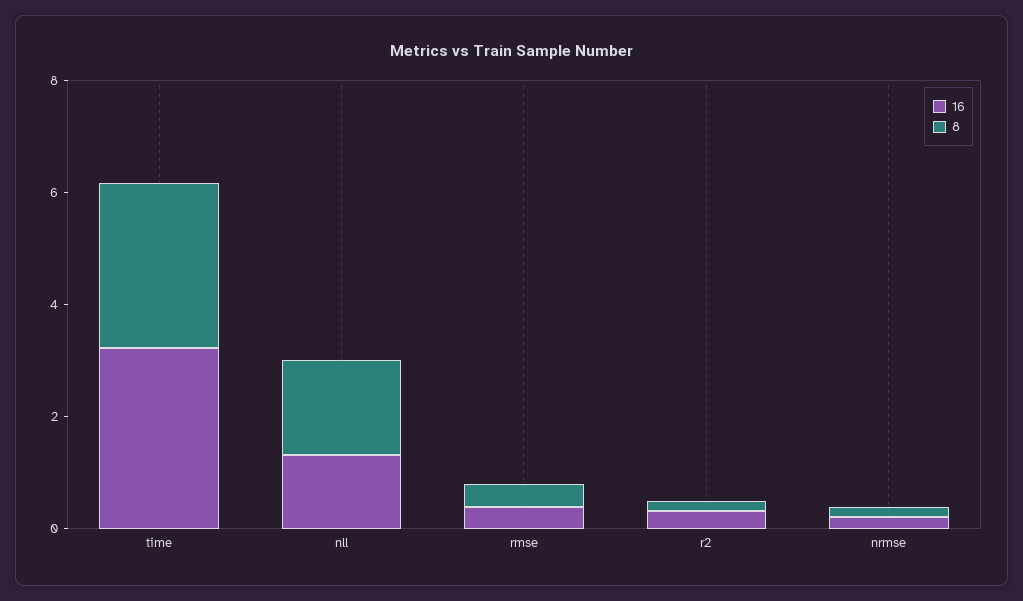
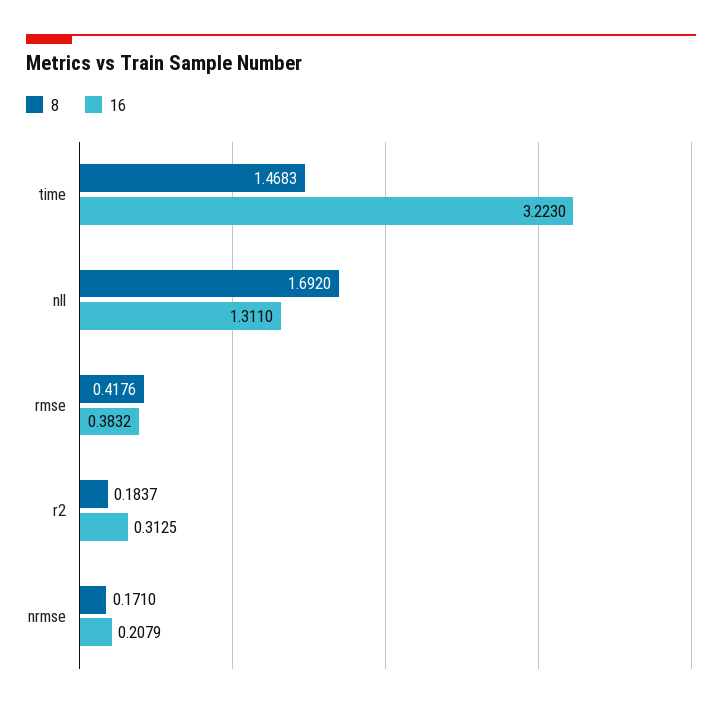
  {
    "16": {
      "time": 3.223,
      "nll": 1.311,
      "rmse": 0.3832,
      "r2": 0.3125,
      "nrmse": 0.2079
    },
    "8": {
-     "time": 3,
+     "time": 1.4683,
      "nll": 1.692,
      "rmse": 0.4176,
      "r2": 0.1837,
      "nrmse": 0.171
    }
  }

